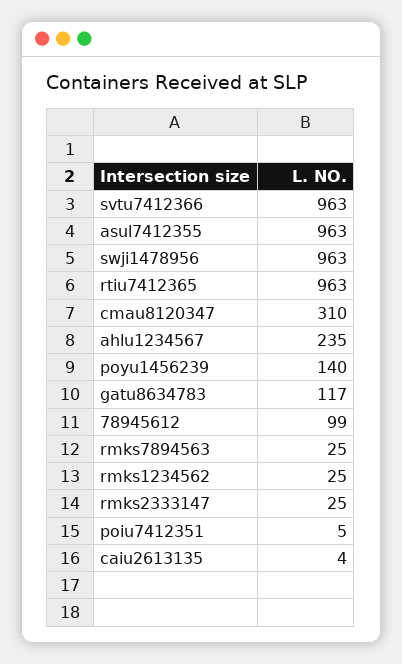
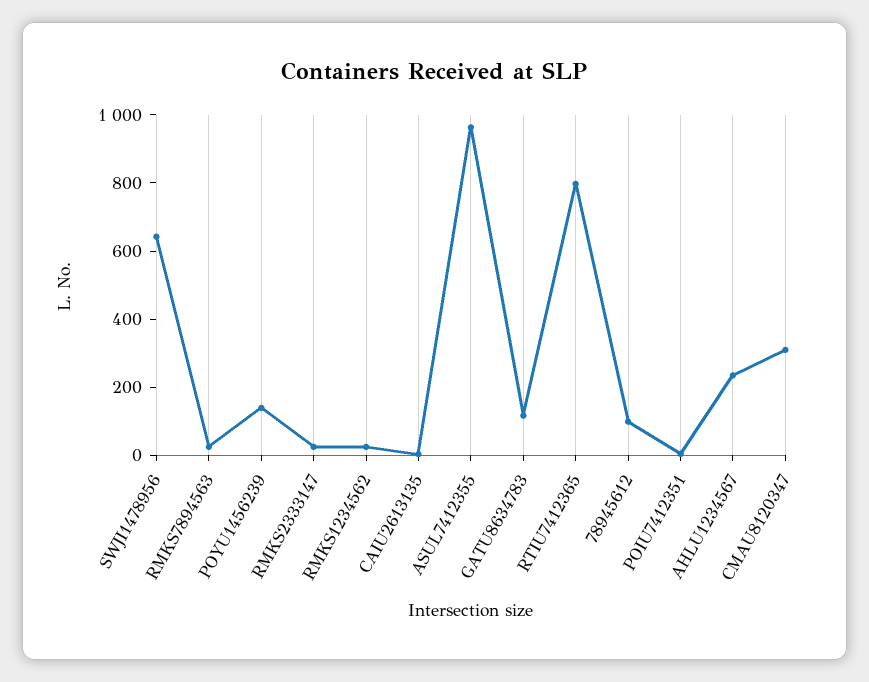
  {
-   "svtu7412366": 963,
    "asul7412355": 963,
-   "swji1478956": 963,
+   "swji1478956": 650,
-   "rtiu7412365": 963,
+   "rtiu7412365": 800,
    "cmau8120347": 310,
    "ahlu1234567": 235,
    "poyu1456239": 140,
    "gatu8634783": 117,
    "78945612": 99,
    "rmks7894563": 25,
    "rmks1234562": 25,
    "rmks2333147": 25,
    "poiu7412351": 5,
    "caiu2613135": 4
  }

